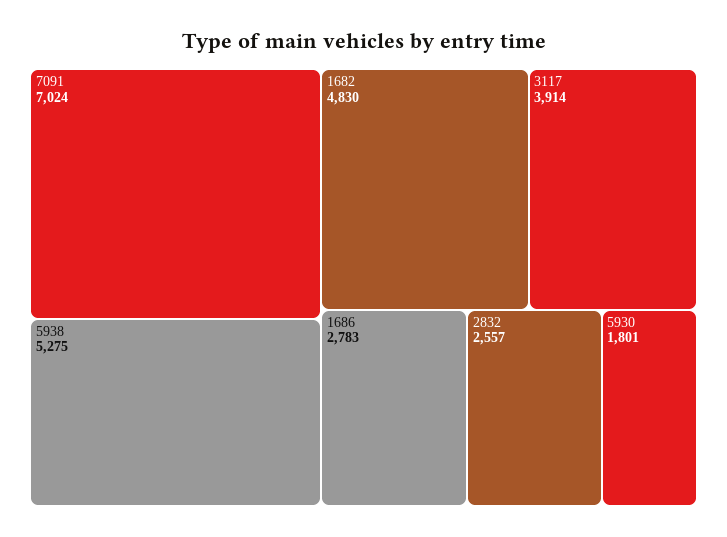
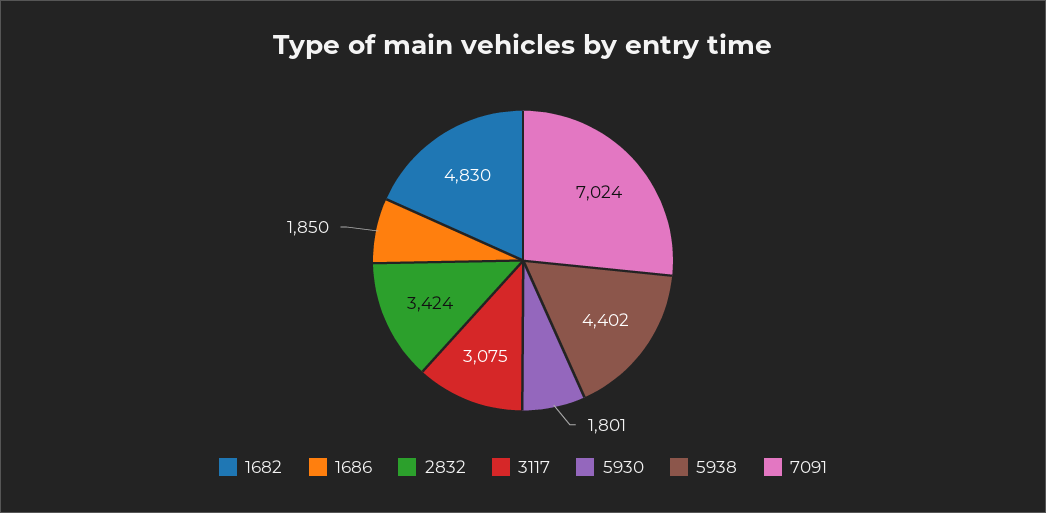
  {
    "7091": 7024,
-   "5938": 5275,
+   "5938": 4402,
    "1682": 4830,
-   "3117": 3914,
+   "3117": 3075,
-   "1686": 2783,
+   "1686": 1850,
-   "2832": 2557,
+   "2832": 3424,
    "5930": 1801
  }

